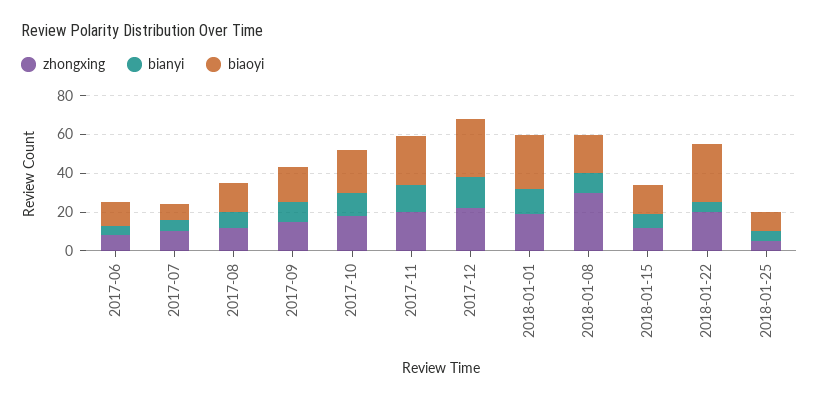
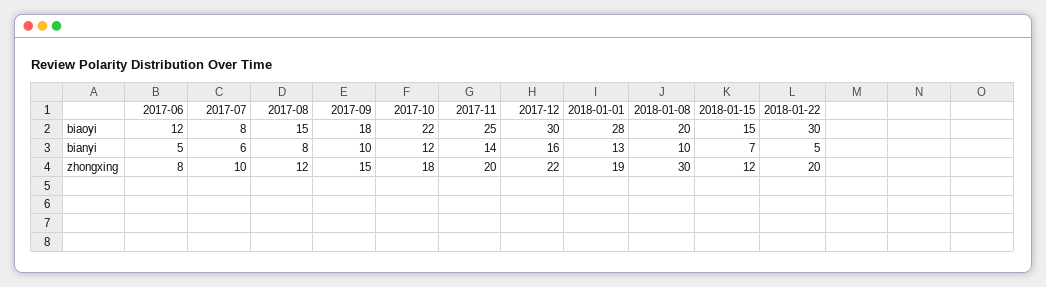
  {
    "zhongxing": {
      "2017-06": 8,
      "2017-07": 10,
      "2017-08": 12,
      "2017-09": 15,
      "2017-10": 18,
      "2017-11": 20,
      "2017-12": 22,
      "2018-01-01": 19,
      "2018-01-08": 30,
      "2018-01-15": 12,
-     "2018-01-22": 20,
+     "2018-01-22": 20
-     "2018-01-25": 5
    },
    "bianyi": {
      "2017-06": 5,
      "2017-07": 6,
      "2017-08": 8,
      "2017-09": 10,
      "2017-10": 12,
      "2017-11": 14,
      "2017-12": 16,
      "2018-01-01": 13,
      "2018-01-08": 10,
      "2018-01-15": 7,
-     "2018-01-22": 5,
+     "2018-01-22": 5
-     "2018-01-25": 5
    },
    "biaoyi": {
      "2017-06": 12,
      "2017-07": 8,
      "2017-08": 15,
      "2017-09": 18,
      "2017-10": 22,
      "2017-11": 25,
      "2017-12": 30,
      "2018-01-01": 28,
      "2018-01-08": 20,
      "2018-01-15": 15,
-     "2018-01-22": 30,
+     "2018-01-22": 30
-     "2018-01-25": 10
    }
  }

